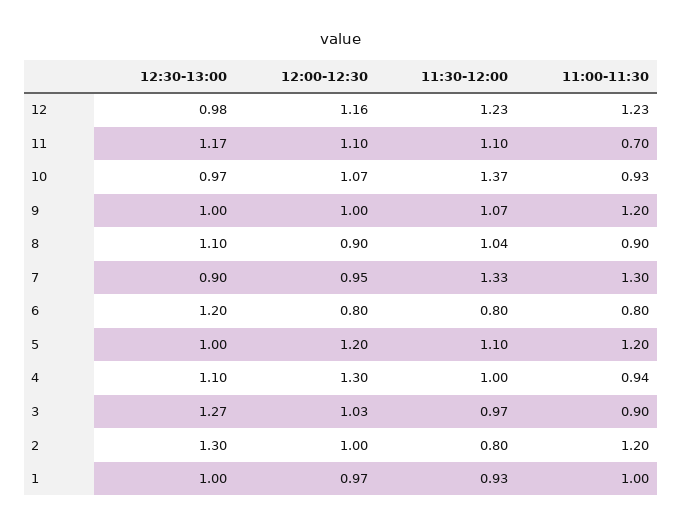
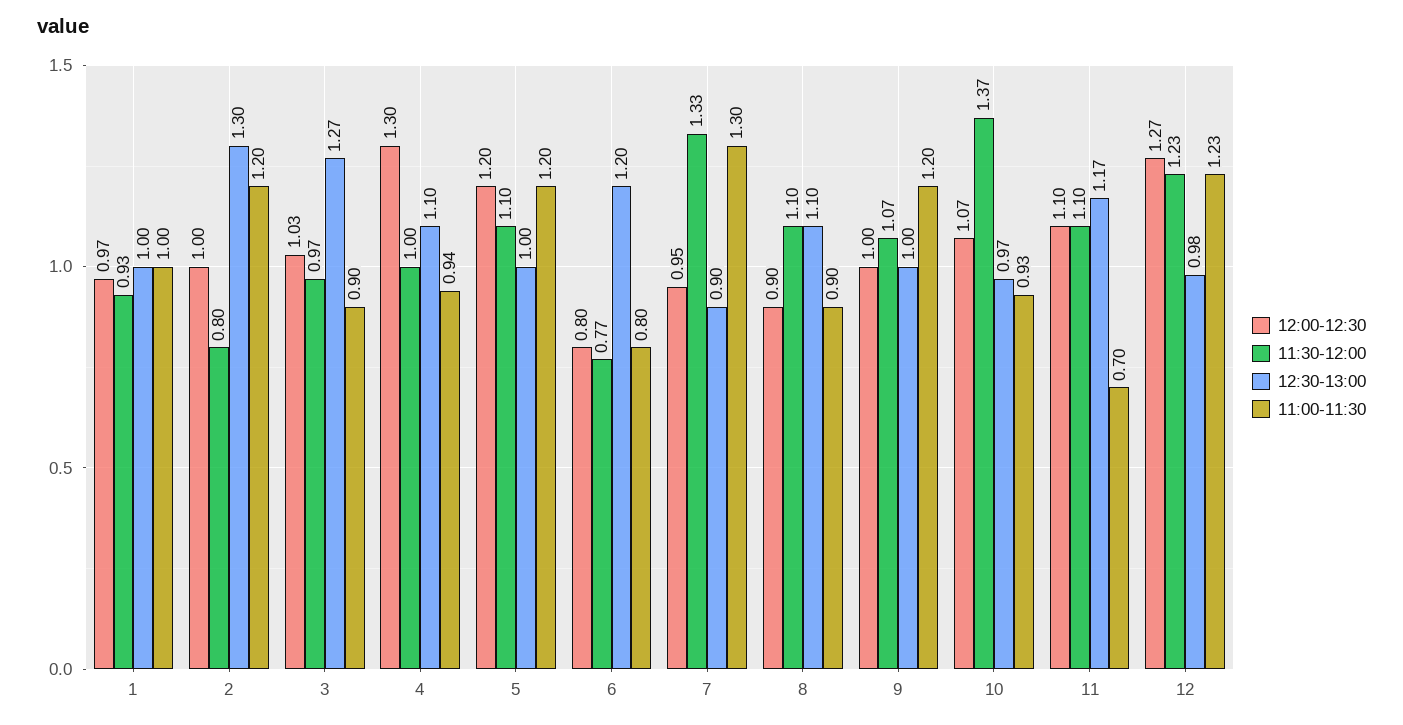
  {
    "12:30-13:00": {
      "12": 0.98,
      "11": 1.17,
      "10": 0.97,
      "9": 1,
      "8": 1.1,
      "7": 0.9,
      "6": 1.2,
      "5": 1,
      "4": 1.1,
      "3": 1.27,
      "2": 1.3,
      "1": 1
    },
    "12:00-12:30": {
-     "12": 1.16,
+     "12": 1.27,
      "11": 1.1,
      "10": 1.07,
      "9": 1,
      "8": 0.9,
      "7": 0.95,
      "6": 0.8,
      "5": 1.2,
      "4": 1.3,
      "3": 1.03,
      "2": 1,
      "1": 0.97
    },
    "11:30-12:00": {
      "12": 1.23,
      "11": 1.1,
      "10": 1.37,
      "9": 1.07,
-     "8": 1.04,
+     "8": 1.1,
      "7": 1.33,
-     "6": 0.8,
+     "6": 0.77,
      "5": 1.1,
      "4": 1,
      "3": 0.97,
      "2": 0.8,
      "1": 0.93
    },
    "11:00-11:30": {
      "12": 1.23,
      "11": 0.7,
      "10": 0.93,
      "9": 1.2,
      "8": 0.9,
      "7": 1.3,
      "6": 0.8,
      "5": 1.2,
      "4": 0.94,
      "3": 0.9,
      "2": 1.2,
      "1": 1
    }
  }

